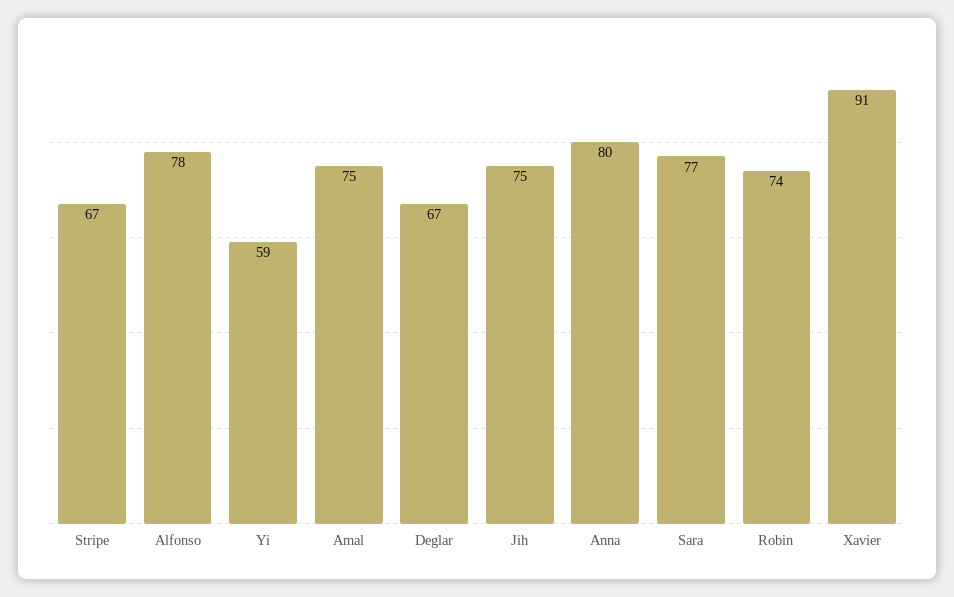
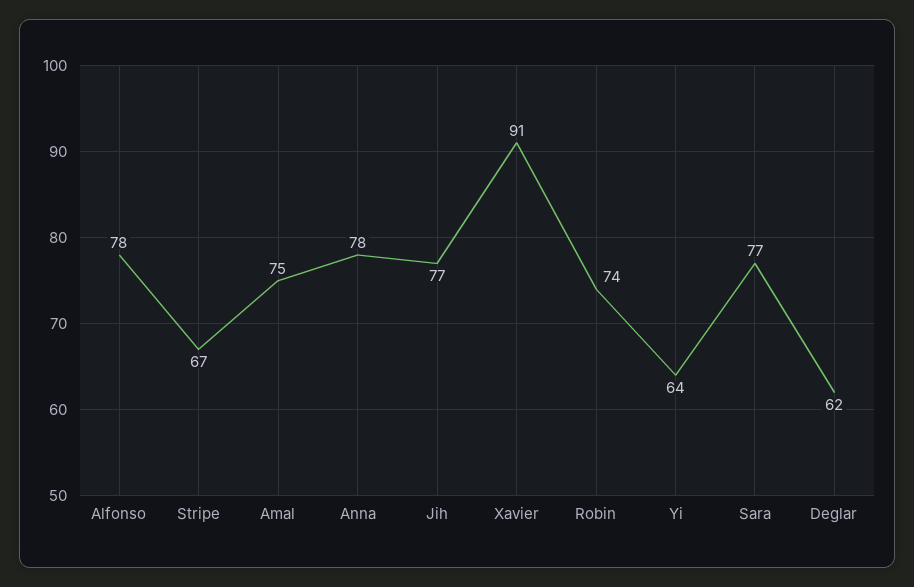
  {
    "Stripe": 67,
    "Alfonso": 78,
-   "Yi": 59,
+   "Yi": 64,
    "Amal": 75,
-   "Deglar": 67,
+   "Deglar": 62,
-   "Jih": 75,
+   "Jih": 77,
-   "Anna": 80,
+   "Anna": 78,
    "Sara": 77,
    "Robin": 74,
    "Xavier": 91
  }

